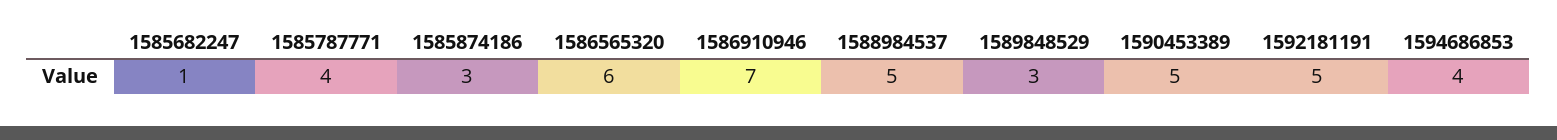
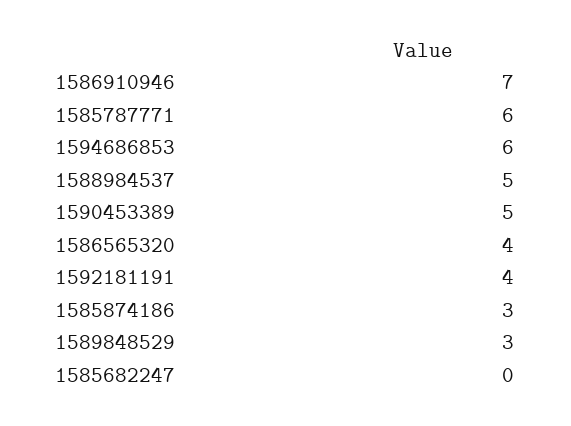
  {
-   "1585682247": 1,
+   "1585682247": 0,
-   "1585787771": 4,
+   "1585787771": 6,
    "1585874186": 3,
-   "1586565320": 6,
+   "1586565320": 4,
    "1586910946": 7,
    "1588984537": 5,
    "1589848529": 3,
    "1590453389": 5,
-   "1592181191": 5,
+   "1592181191": 4,
-   "1594686853": 4
+   "1594686853": 6
  }

